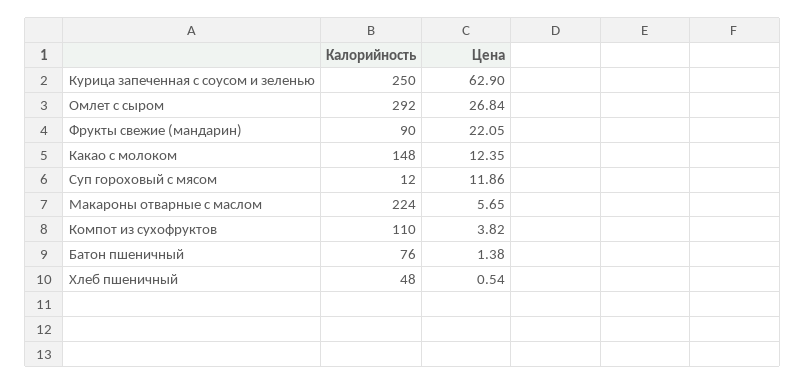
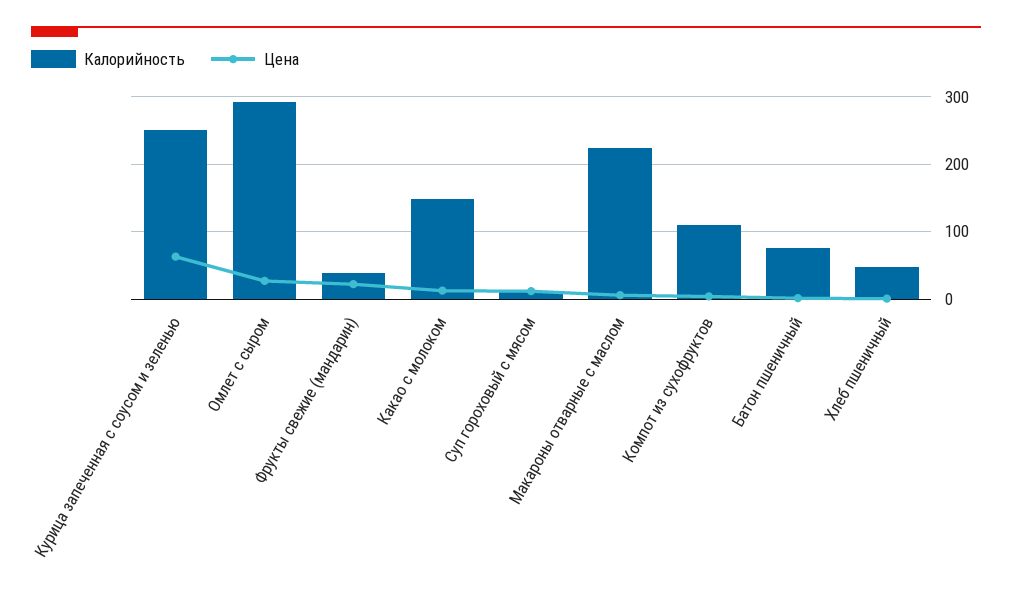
  {
    "Калорийность": {
      "Курица запеченная с соусом и зеленью": 250,
      "Омлет с сыром": 292,
-     "Фрукты свежие (мандарин)": 90,
+     "Фрукты свежие (мандарин)": 40,
      "Какао с молоком": 148,
      "Суп гороховый с мясом": 12,
      "Макароны отварные с маслом": 224,
      "Компот из сухофруктов": 110,
      "Батон пшеничный": 76,
      "Хлеб пшеничный": 48
    },
    "Цена": {
      "Курица запеченная с соусом и зеленью": 62.9,
      "Омлет с сыром": 26.84,
      "Фрукты свежие (мандарин)": 22.05,
      "Какао с молоком": 12.35,
      "Суп гороховый с мясом": 11.86,
      "Макароны отварные с маслом": 5.65,
      "Компот из сухофруктов": 3.82,
      "Батон пшеничный": 1.38,
      "Хлеб пшеничный": 0.54
    }
  }

